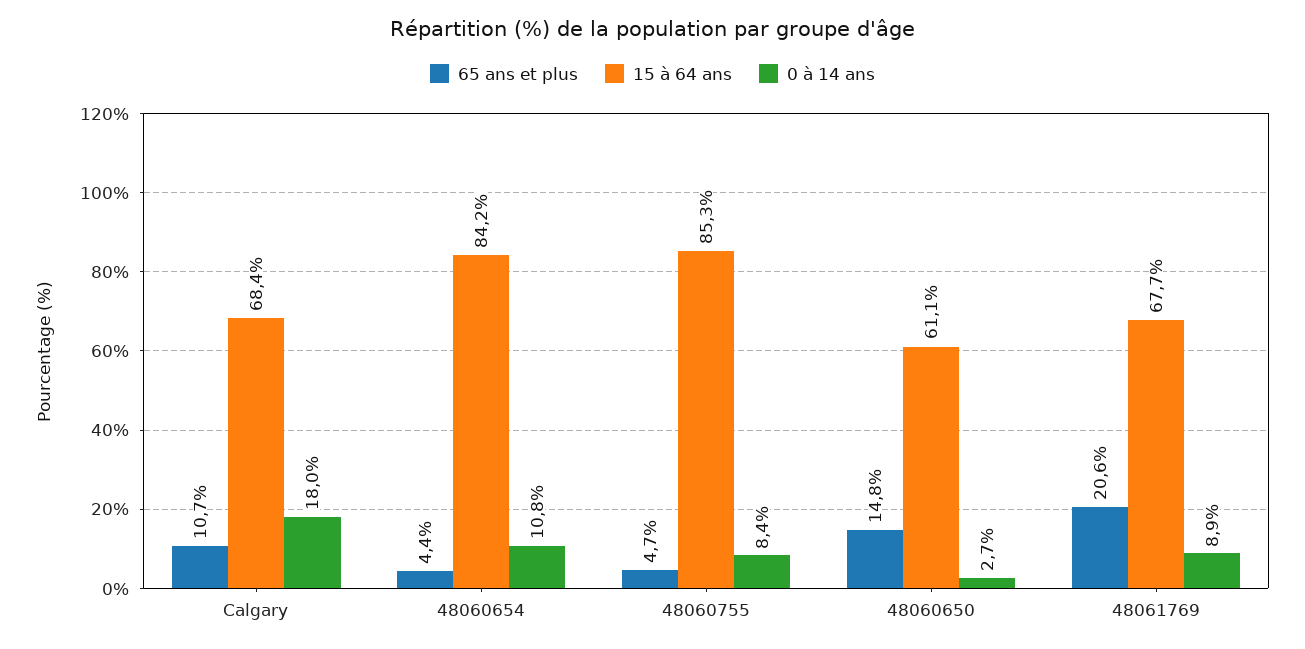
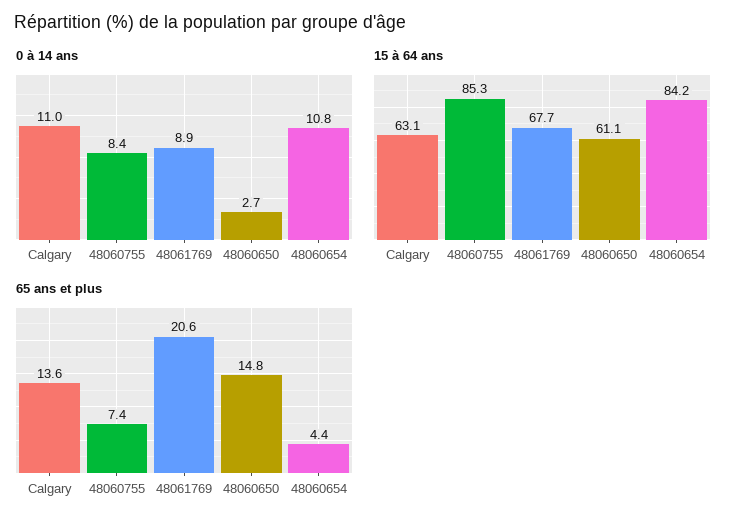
  {
    "65 ans et plus": {
-     "Calgary": 10.7,
+     "Calgary": 13.6,
      "48060654": 4.4,
-     "48060755": 4.7,
+     "48060755": 7.4,
      "48060650": 14.8,
      "48061769": 20.6
    },
    "15 à 64 ans": {
-     "Calgary": 68.4,
+     "Calgary": 63.1,
      "48060654": 84.2,
      "48060755": 85.3,
      "48060650": 61.1,
      "48061769": 67.7
    },
    "0 à 14 ans": {
-     "Calgary": 18,
+     "Calgary": 11,
      "48060654": 10.8,
      "48060755": 8.4,
      "48060650": 2.7,
      "48061769": 8.9
    }
  }

